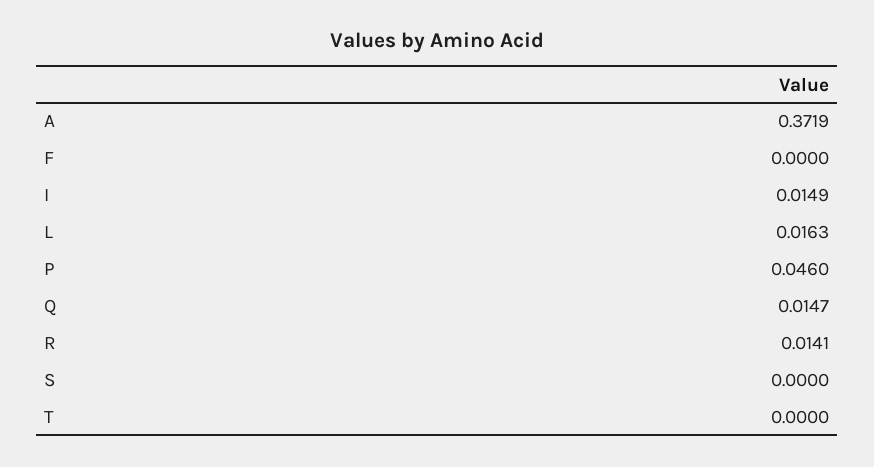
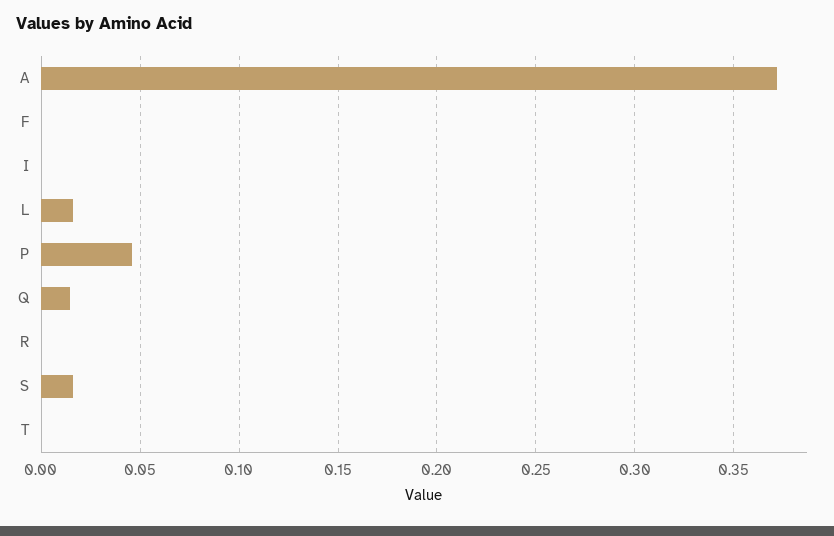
  {
    "A": 0.3719,
    "F": 0,
-   "I": 0.0149,
+   "I": 0,
    "L": 0.0163,
    "P": 0.046,
    "Q": 0.0147,
-   "R": 0.0141,
+   "R": 0,
-   "S": 0,
+   "S": 0.015,
    "T": 0
  }

